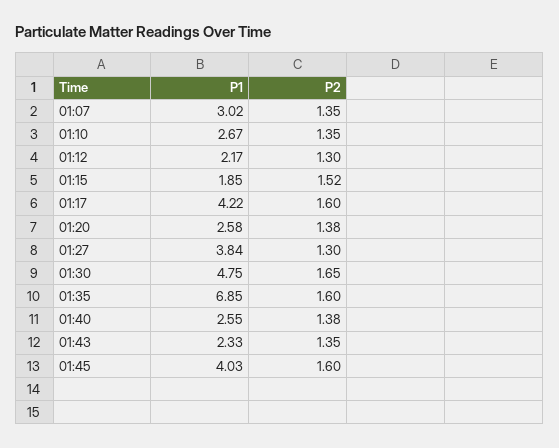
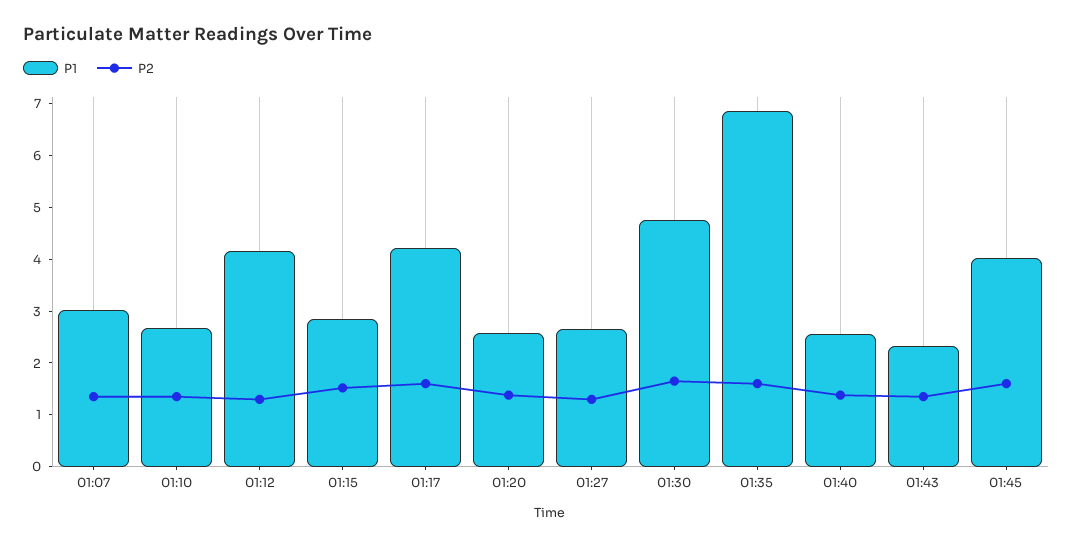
  {
    "P1": {
      "01:07": 3.02,
      "01:10": 2.67,
-     "01:12": 2.17,
+     "01:12": 4.2,
-     "01:15": 1.85,
+     "01:15": 2.8,
      "01:17": 4.22,
      "01:20": 2.58,
-     "01:27": 3.84,
+     "01:27": 2.6,
      "01:30": 4.75,
      "01:35": 6.85,
      "01:40": 2.55,
      "01:43": 2.33,
      "01:45": 4.03
    },
    "P2": {
      "01:07": 1.35,
      "01:10": 1.35,
      "01:12": 1.3,
      "01:15": 1.52,
      "01:17": 1.6,
      "01:20": 1.38,
      "01:27": 1.3,
      "01:30": 1.65,
      "01:35": 1.6,
      "01:40": 1.38,
      "01:43": 1.35,
      "01:45": 1.6
    }
  }

